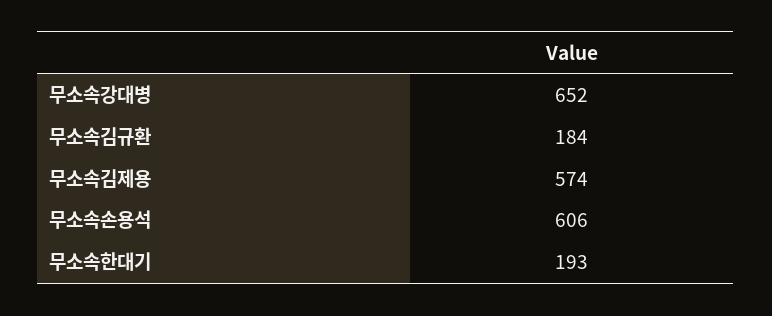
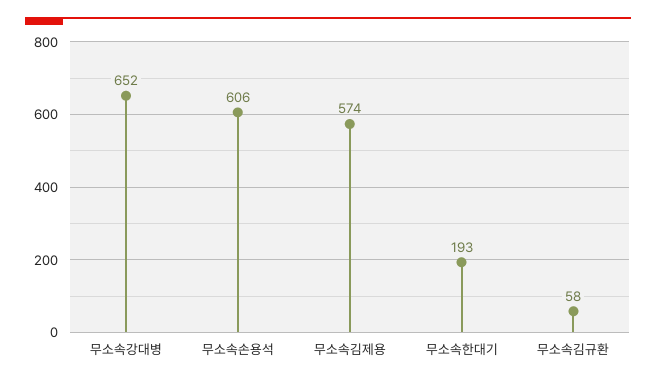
  {
    "무소속강대병": 652,
-   "무소속김규환": 184,
+   "무소속김규환": 58,
    "무소속김제용": 574,
    "무소속손용석": 606,
    "무소속한대기": 193
  }

